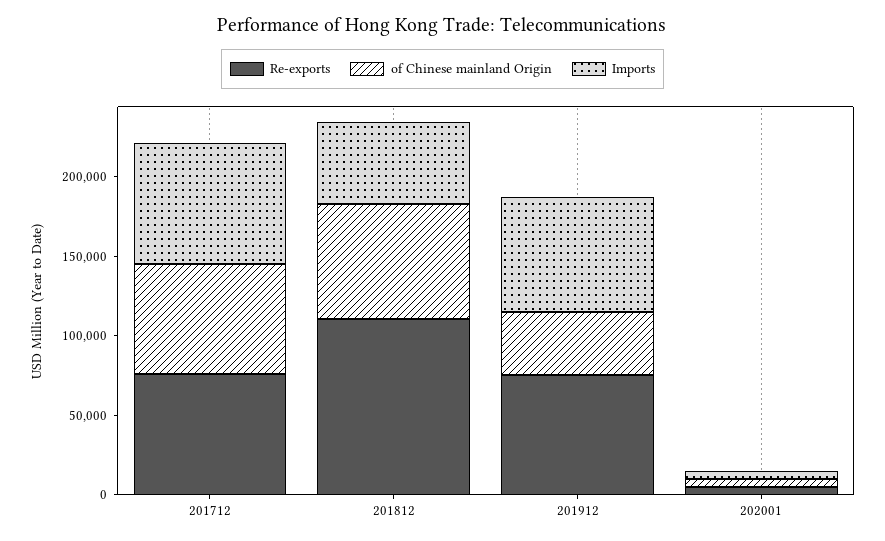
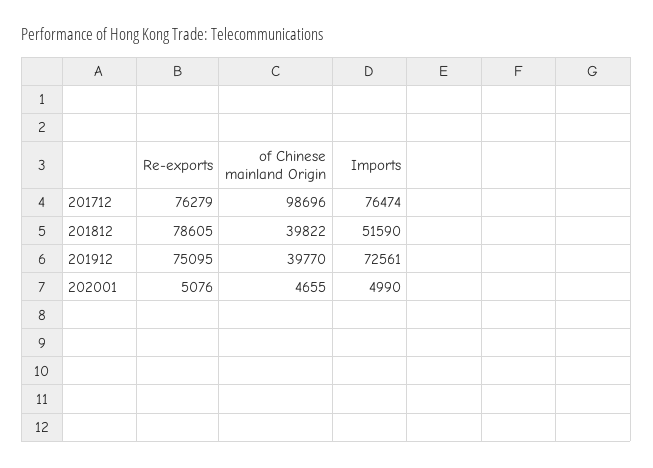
  {
    "Re-exports": {
      "201712": 76279,
-     "201812": 110000,
+     "201812": 78605,
      "201912": 75095,
      "202001": 5076
    },
    "of Chinese mainland Origin": {
-     "201712": 70000,
+     "201712": 98696,
-     "201812": 70000,
+     "201812": 39822,
      "201912": 39770,
      "202001": 4655
    },
    "Imports": {
      "201712": 76474,
      "201812": 51590,
      "201912": 72561,
      "202001": 4990
    }
  }

